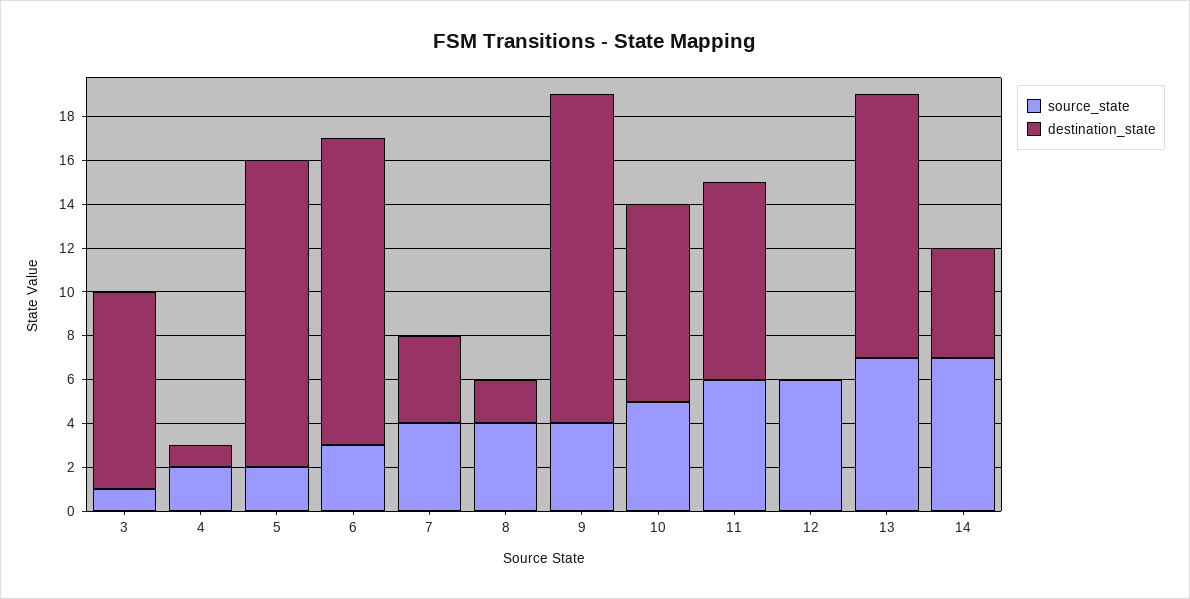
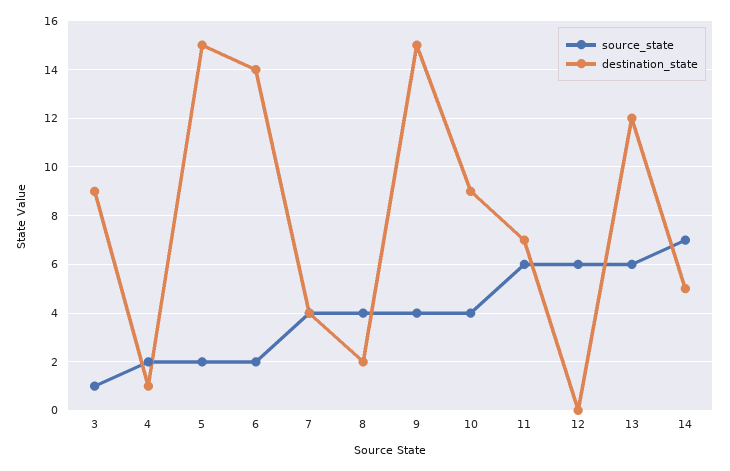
  {
    "source_state": {
      "3": 1,
      "4": 2,
      "5": 2,
-     "6": 3,
+     "6": 2,
      "7": 4,
      "8": 4,
      "9": 4,
-     "10": 5,
+     "10": 4,
      "11": 6,
      "12": 6,
-     "13": 7,
+     "13": 6,
      "14": 7
    },
    "destination_state": {
      "3": 9,
      "4": 1,
-     "5": 14,
+     "5": 15,
      "6": 14,
      "7": 4,
      "8": 2,
      "9": 15,
      "10": 9,
-     "11": 9,
+     "11": 7,
      "12": 0,
      "13": 12,
      "14": 5
    }
  }

